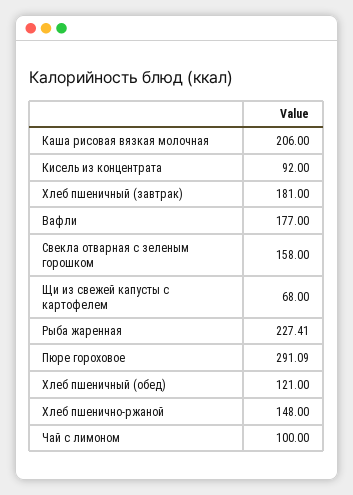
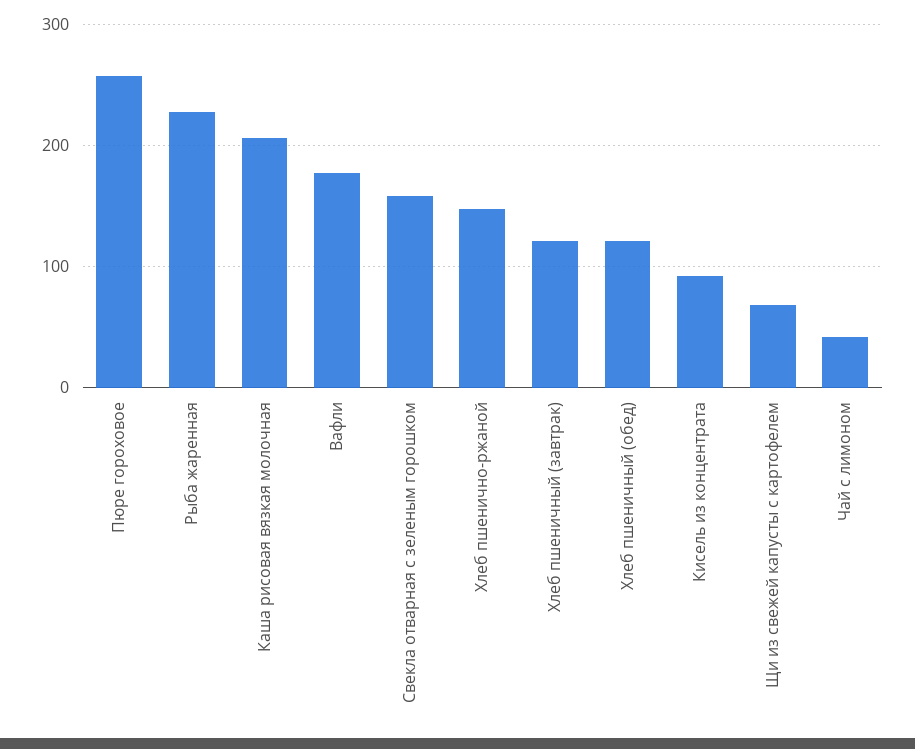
  {
    "Каша рисовая вязкая молочная": 206,
    "Кисель из концентрата": 92,
-   "Хлеб пшеничный (завтрак)": 181,
+   "Хлеб пшеничный (завтрак)": 120,
    "Вафли": 177,
    "Свекла отварная с зеленым горошком": 158,
    "Щи из свежей капусты с картофелем": 68,
    "Рыба жаренная": 227.41,
-   "Пюре гороховое": 291.09,
+   "Пюре гороховое": 260,
    "Хлеб пшеничный (обед)": 121,
    "Хлеб пшенично-ржаной": 148,
-   "Чай с лимоном": 100
+   "Чай с лимоном": 40
  }

